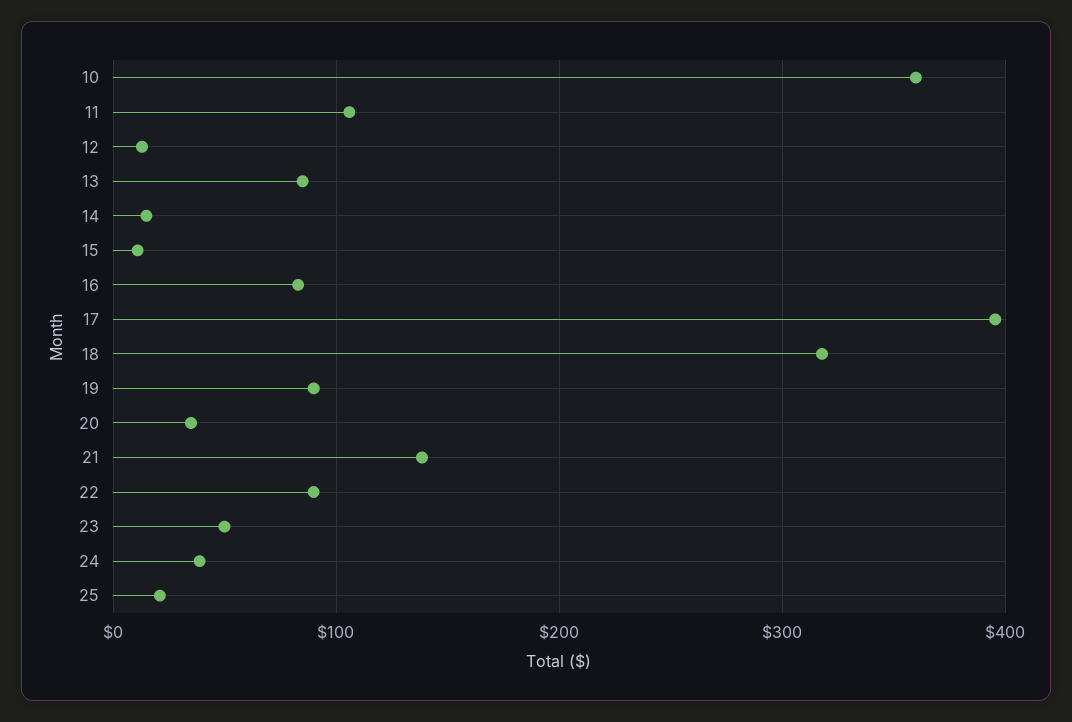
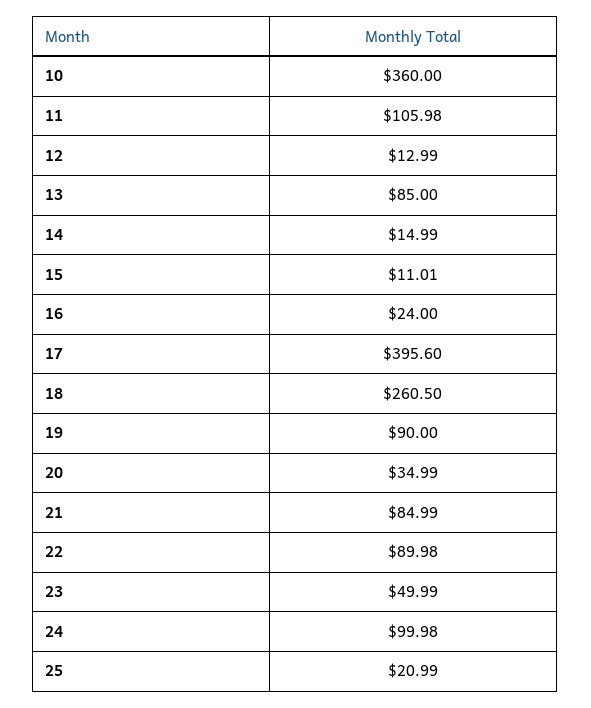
  {
    "10": 360,
    "11": 105.98,
    "12": 12.99,
    "13": 85,
    "14": 14.99,
    "15": 11.01,
-   "16": 80,
+   "16": 24,
    "17": 395.6,
-   "18": 320,
+   "18": 260.5,
    "19": 90,
    "20": 34.99,
-   "21": 140,
+   "21": 84.99,
    "22": 89.98,
    "23": 49.99,
-   "24": 40,
+   "24": 99.98,
    "25": 20.99
  }

